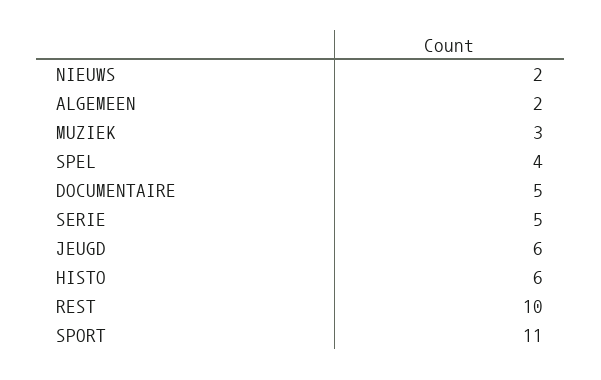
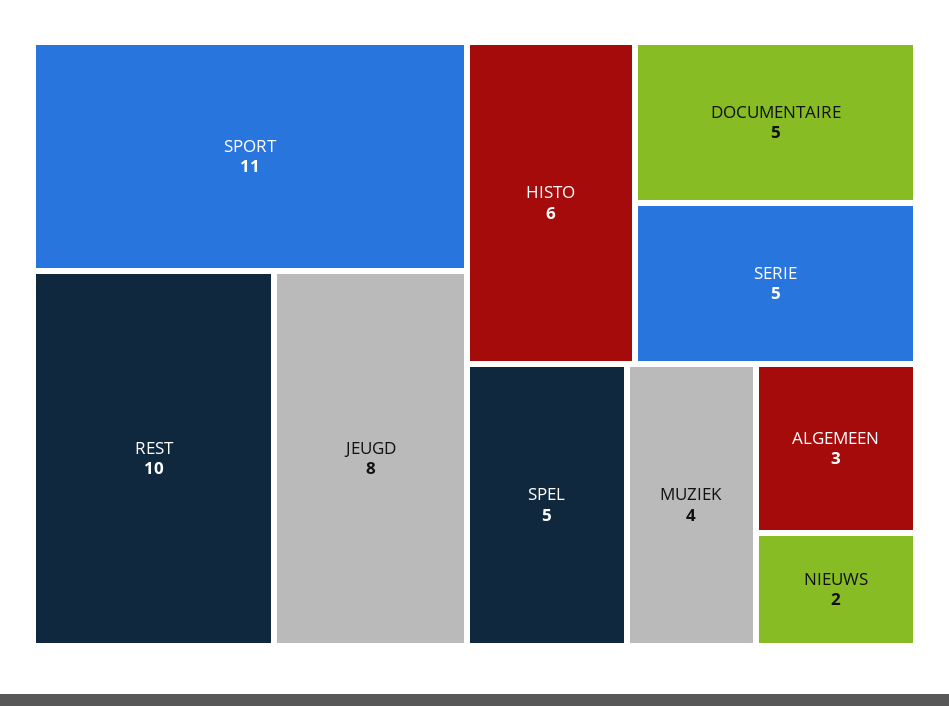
  {
    "NIEUWS": 2,
-   "ALGEMEEN": 2,
+   "ALGEMEEN": 3,
-   "MUZIEK": 3,
+   "MUZIEK": 4,
-   "SPEL": 4,
+   "SPEL": 5,
    "DOCUMENTAIRE": 5,
    "SERIE": 5,
-   "JEUGD": 6,
+   "JEUGD": 8,
    "HISTO": 6,
    "REST": 10,
    "SPORT": 11
  }

